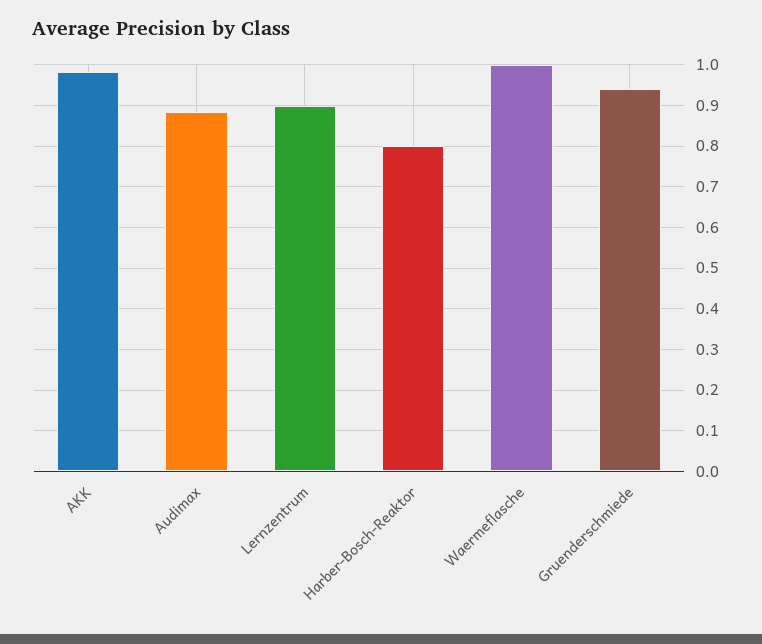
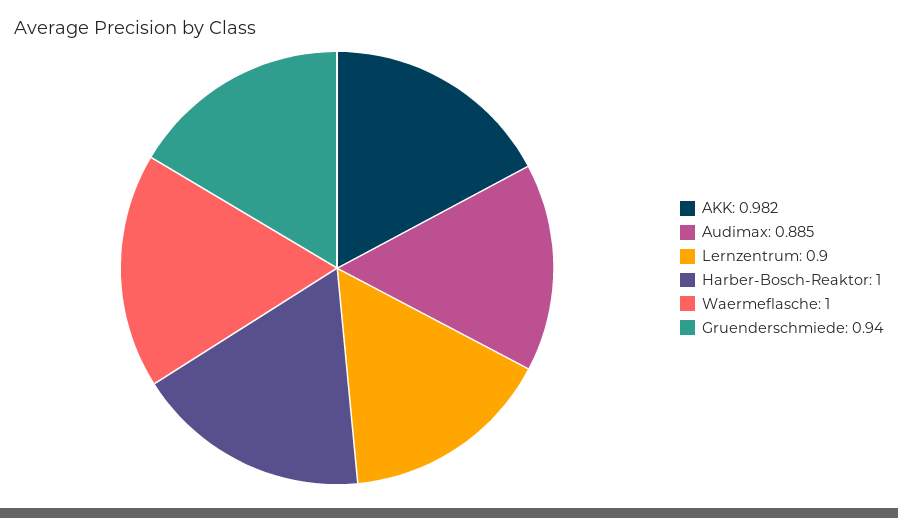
  {
    "AKK": 0.982,
    "Audimax": 0.885,
    "Lernzentrum": 0.9,
-   "Harber-Bosch-Reaktor": 0.8,
+   "Harber-Bosch-Reaktor": 1,
    "Waermeflasche": 1,
    "Gruenderschmiede": 0.94
  }

